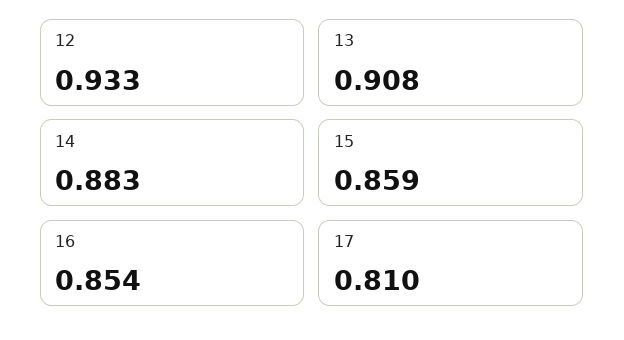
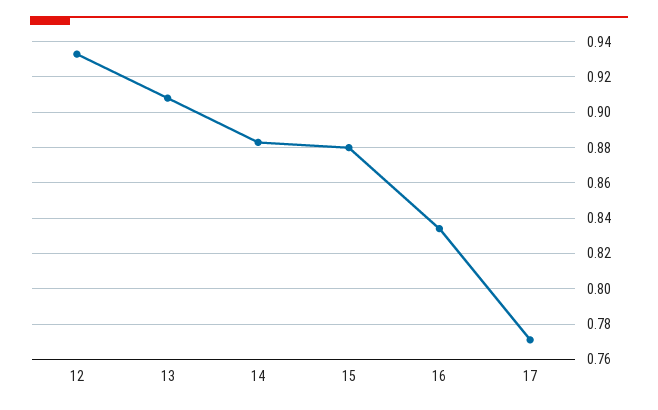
  {
    "12": 0.933,
    "13": 0.908,
    "14": 0.883,
-   "15": 0.859,
+   "15": 0.88,
-   "16": 0.854,
+   "16": 0.835,
-   "17": 0.81
+   "17": 0.77
  }

